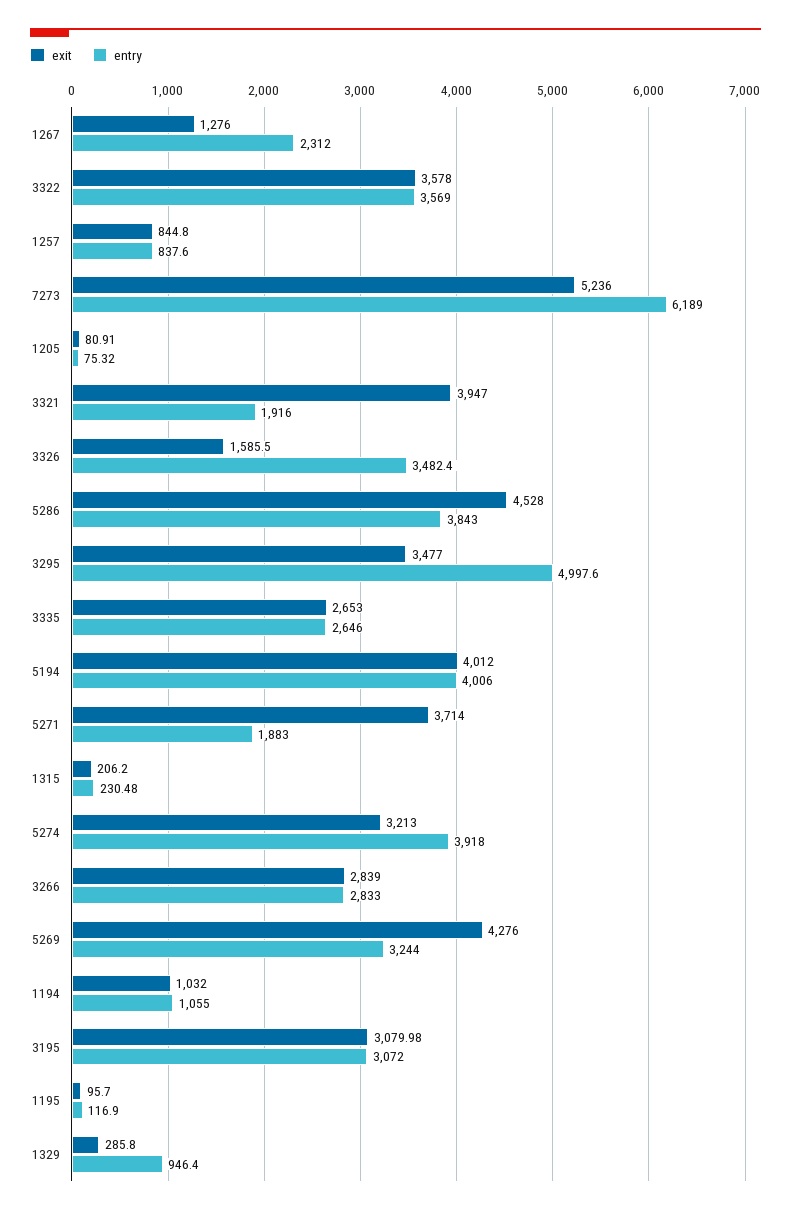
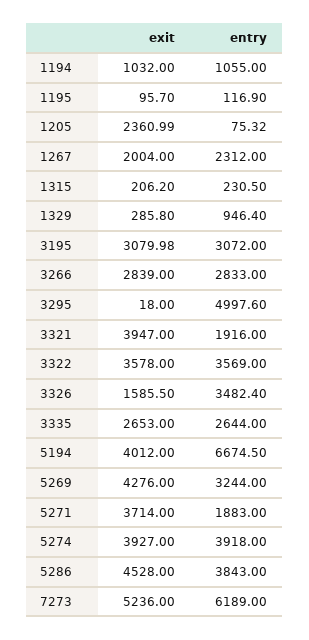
  {
    "exit": {
-     "1267": 1276,
+     "1267": 2004,
      "3322": 3578,
-     "1257": 844.8,
      "7273": 5236,
-     "1205": 80.91,
+     "1205": 2360.99,
      "3321": 3947,
      "3326": 1585.5,
      "5286": 4528,
-     "3295": 3477,
+     "3295": 18,
      "3335": 2653,
      "5194": 4012,
      "5271": 3714,
      "1315": 206.2,
-     "5274": 3213,
+     "5274": 3927,
      "3266": 2839,
      "5269": 4276,
      "1194": 1032,
      "3195": 3079.98,
      "1195": 95.7,
      "1329": 285.8
    },
    "entry": {
      "1267": 2312,
      "3322": 3569,
-     "1257": 837.6,
      "7273": 6189,
      "1205": 75.32,
      "3321": 1916,
      "3326": 3482.4,
      "5286": 3843,
      "3295": 4997.6,
-     "3335": 2646,
+     "3335": 2644,
-     "5194": 4006,
+     "5194": 6674.5,
      "5271": 1883,
-     "1315": 230.48,
+     "1315": 230.5,
      "5274": 3918,
      "3266": 2833,
      "5269": 3244,
      "1194": 1055,
      "3195": 3072,
      "1195": 116.9,
      "1329": 946.4
    }
  }

